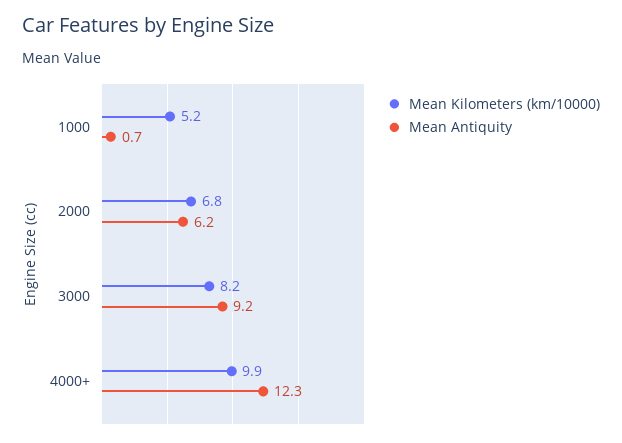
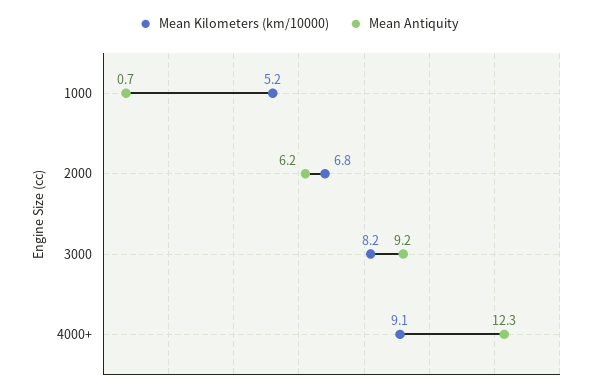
  {
    "Mean Kilometers (km/10000)": {
      "1000": 5.2,
      "2000": 6.8,
      "3000": 8.2,
-     "4000+": 9.9
+     "4000+": 9.1
    },
    "Mean Antiquity": {
      "1000": 0.7,
      "2000": 6.2,
      "3000": 9.2,
      "4000+": 12.3
    }
  }

